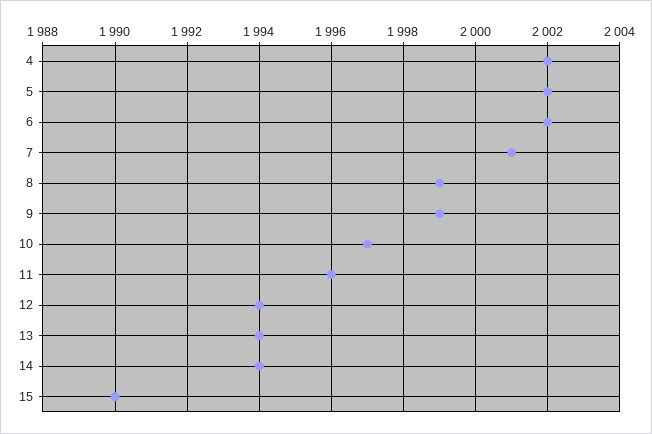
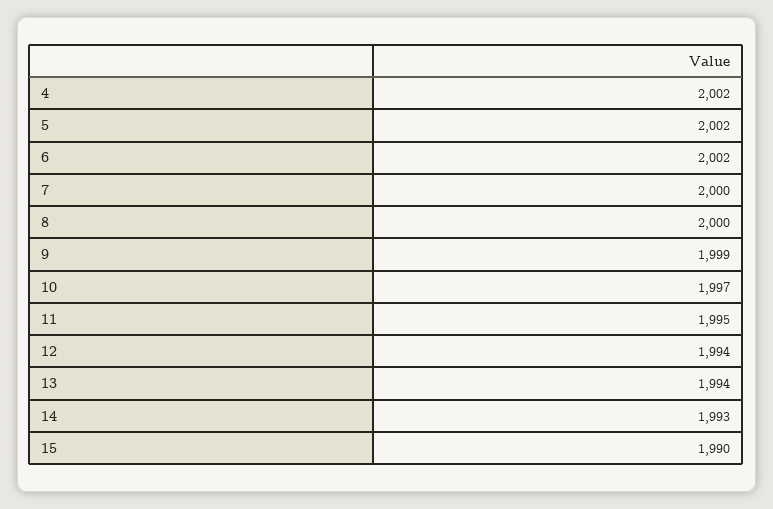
  {
    "4": 2002,
    "5": 2002,
    "6": 2002,
-   "7": 2001,
+   "7": 2000,
-   "8": 1999,
+   "8": 2000,
    "9": 1999,
    "10": 1997,
-   "11": 1996,
+   "11": 1995,
    "12": 1994,
    "13": 1994,
-   "14": 1994,
+   "14": 1993,
    "15": 1990
  }

